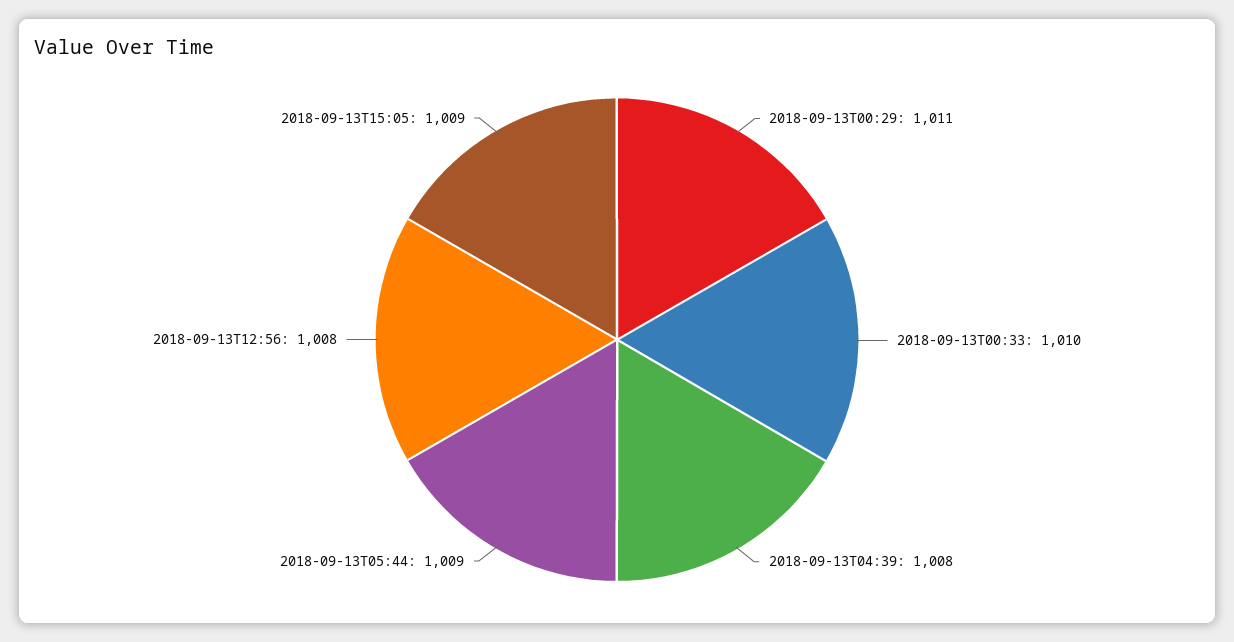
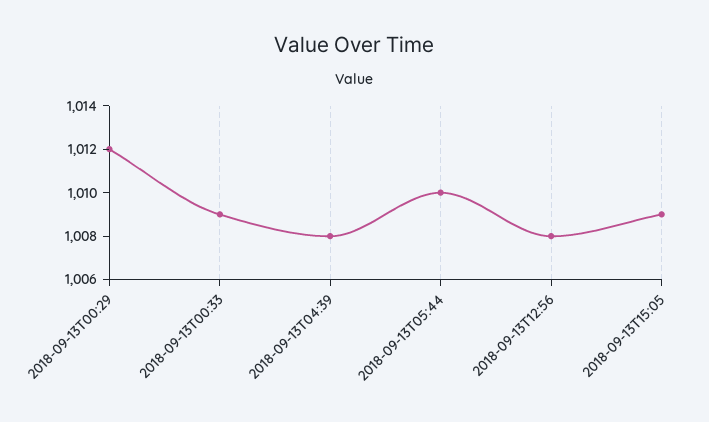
  {
-   "2018-09-13T00:29": 1011,
+   "2018-09-13T00:29": 1012,
-   "2018-09-13T00:33": 1010,
+   "2018-09-13T00:33": 1009,
    "2018-09-13T04:39": 1008,
-   "2018-09-13T05:44": 1009,
+   "2018-09-13T05:44": 1010,
    "2018-09-13T12:56": 1008,
    "2018-09-13T15:05": 1009
  }

